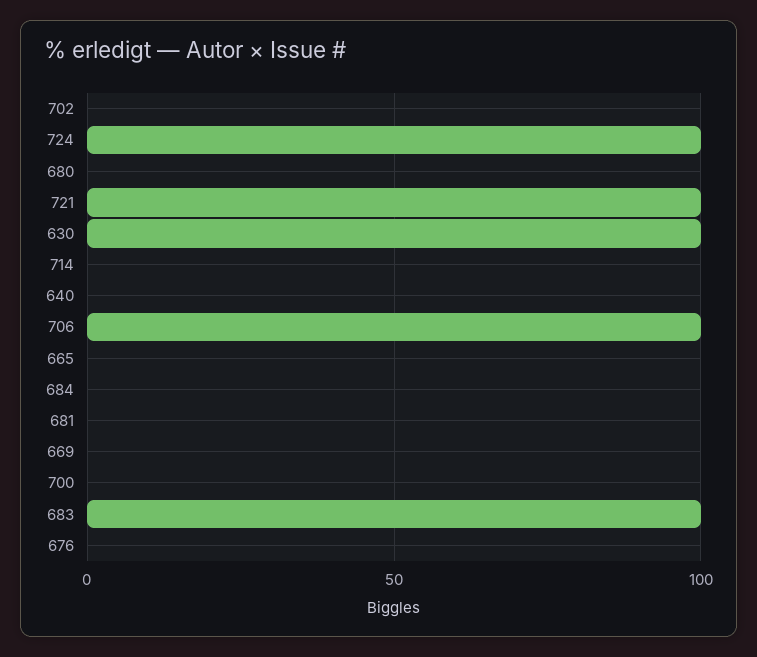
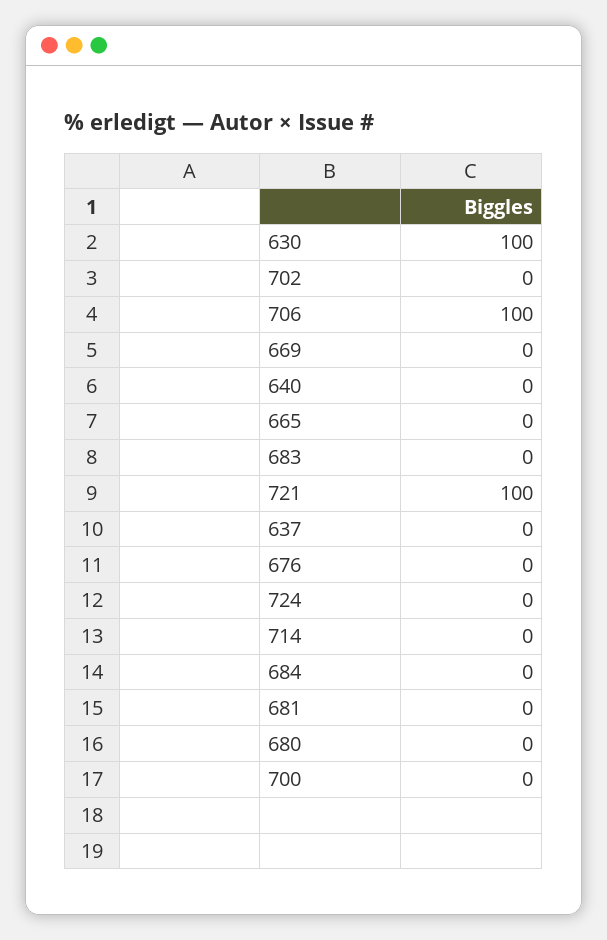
  {
    "702": 0,
-   "724": 100,
+   "724": 0,
    "680": 0,
    "721": 100,
    "630": 100,
    "714": 0,
    "640": 0,
    "706": 100,
    "665": 0,
    "684": 0,
    "681": 0,
    "669": 0,
    "700": 0,
-   "683": 100,
+   "683": 0,
-   "676": 0
+   "676": 0,
+   "637": 0
  }

